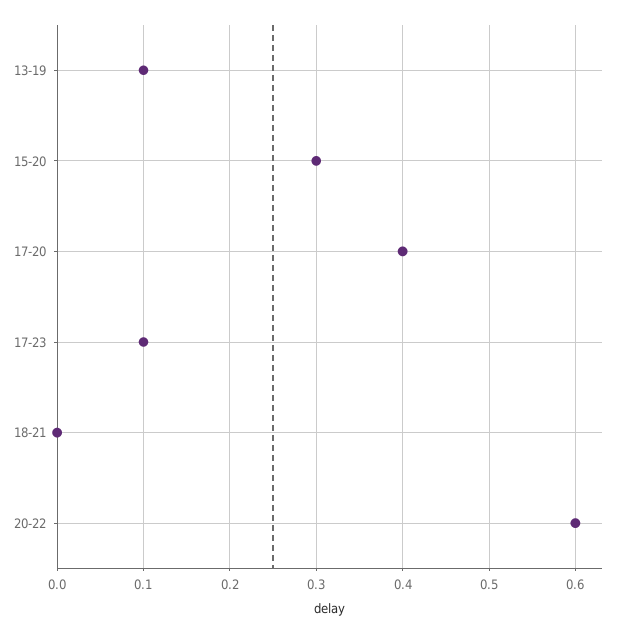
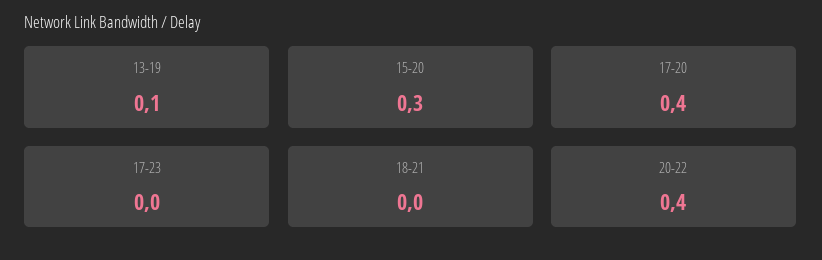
  {
    "13-19": 0.1,
    "15-20": 0.3,
    "17-20": 0.4,
-   "17-23": 0.1,
+   "17-23": 0,
    "18-21": 0,
-   "20-22": 0.6
+   "20-22": 0.4
  }

